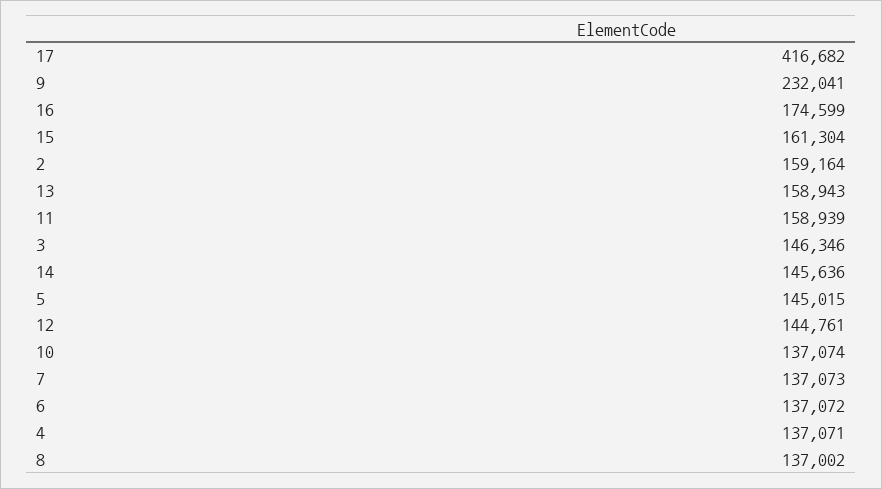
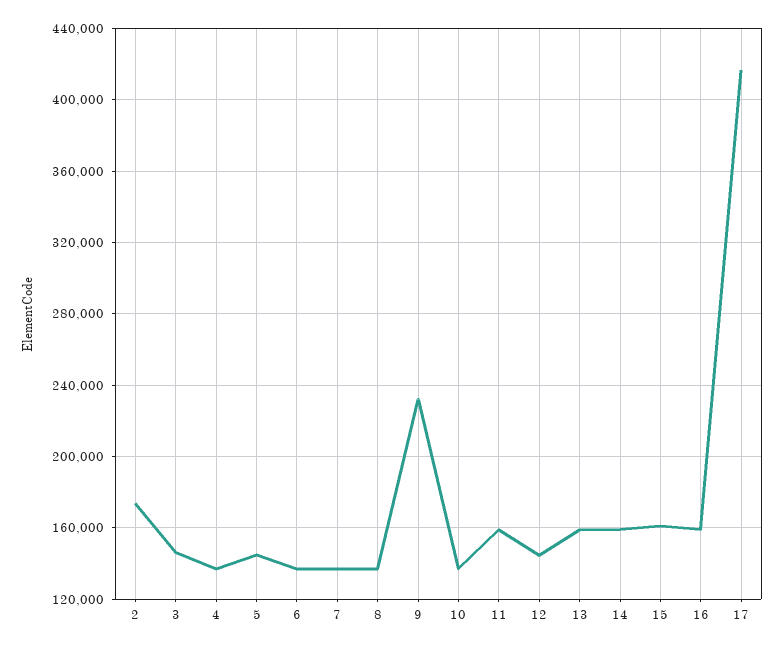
  {
    "17": 416682,
    "9": 232041,
-   "16": 174599,
+   "16": 160000,
    "15": 161304,
-   "2": 159164,
+   "2": 175000,
    "13": 158943,
    "11": 158939,
    "3": 146346,
-   "14": 145636,
+   "14": 160000,
    "5": 145015,
    "12": 144761,
    "10": 137074,
    "7": 137073,
    "6": 137072,
    "4": 137071,
    "8": 137002
  }

